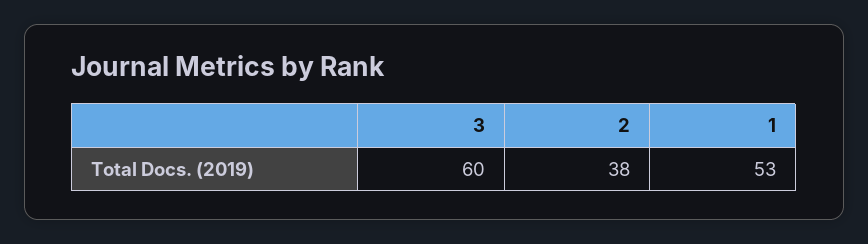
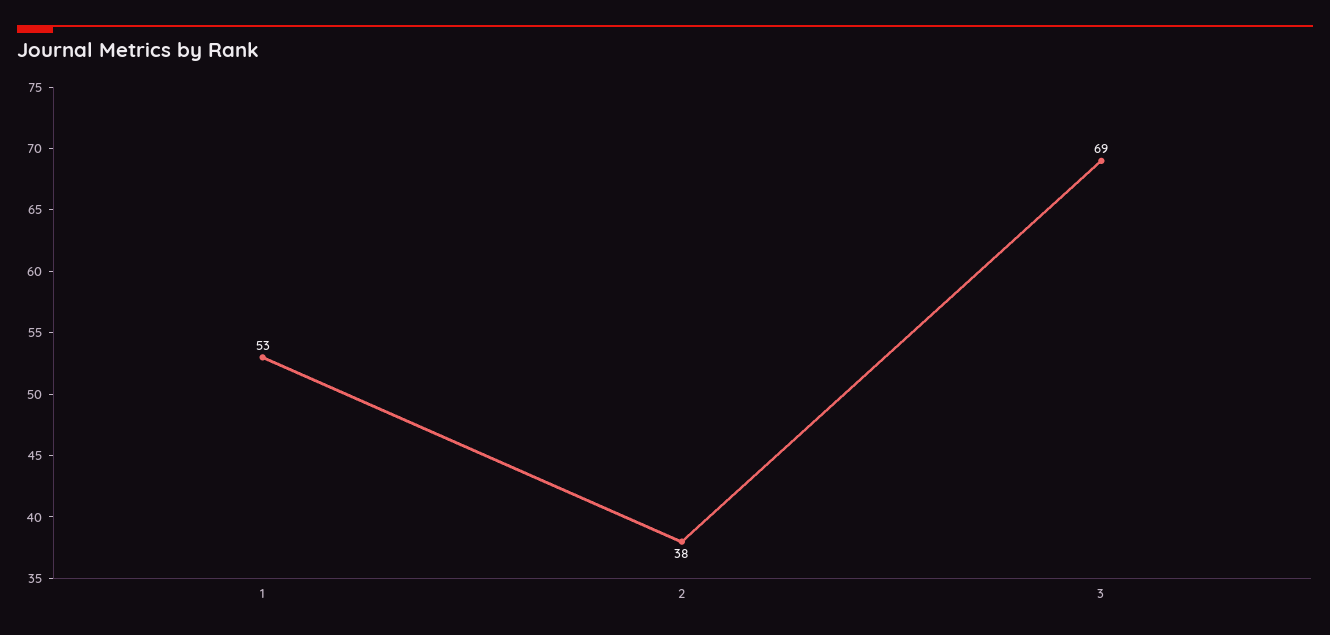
  {
-   "3": 60,
+   "3": 69,
    "2": 38,
    "1": 53
  }

